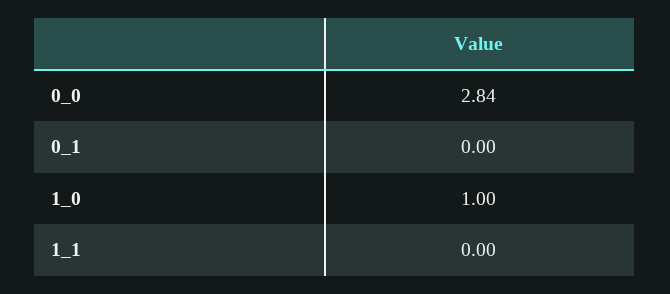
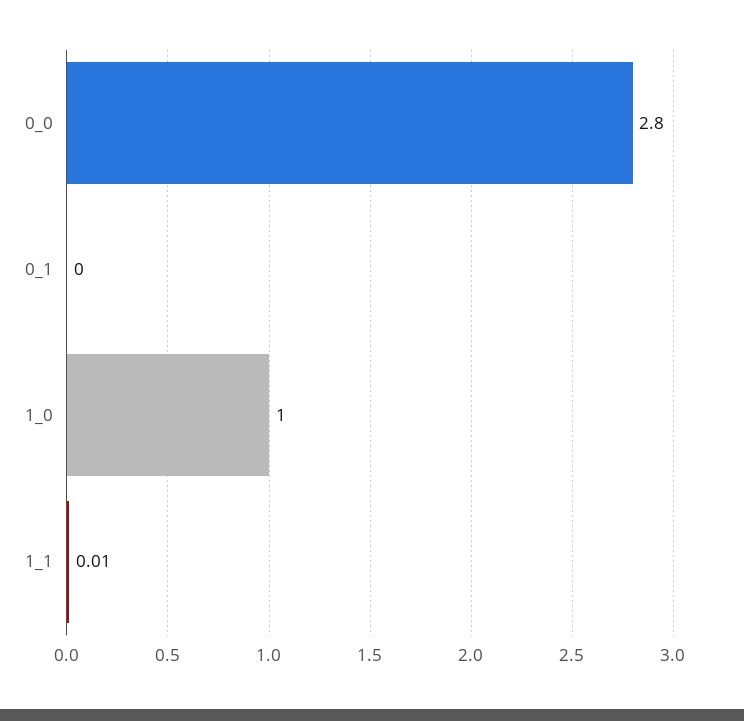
  {
-   "0_0": 2.84,
+   "0_0": 2.8,
    "0_1": 0,
    "1_0": 1,
-   "1_1": 0
+   "1_1": 0.01
  }

